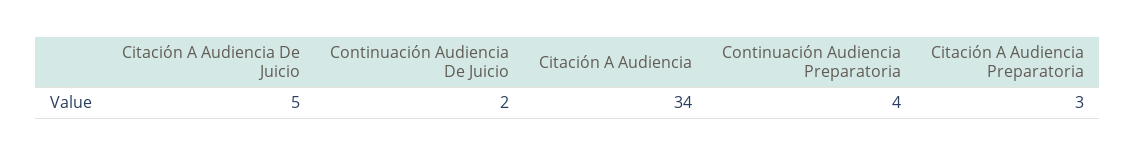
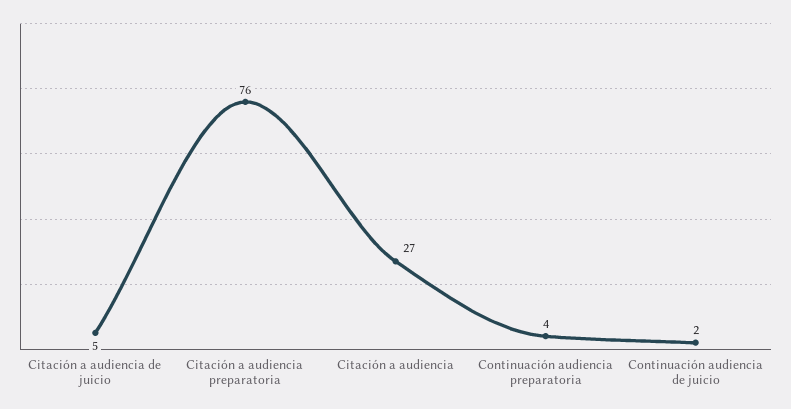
  {
    "Citación A Audiencia De Juicio": 5,
    "Continuación Audiencia De Juicio": 2,
-   "Citación A Audiencia": 34,
+   "Citación A Audiencia": 27,
    "Continuación Audiencia Preparatoria": 4,
-   "Citación A Audiencia Preparatoria": 3
+   "Citación A Audiencia Preparatoria": 76
  }

